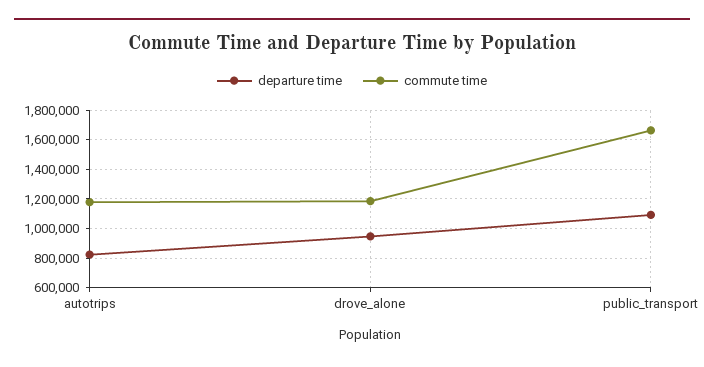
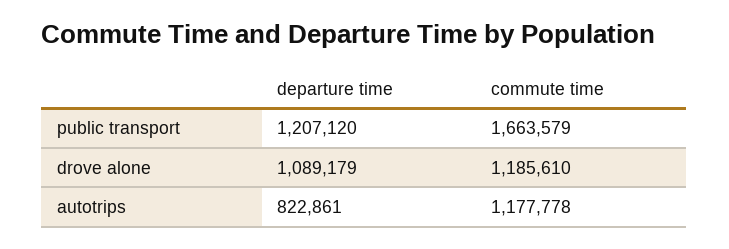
  {
    "departure time": {
      "autotrips": 822861,
-     "drove_alone": 950000,
+     "drove_alone": 1089179,
-     "public_transport": 1100000
+     "public_transport": 1207120
    },
    "commute time": {
      "autotrips": 1177778,
      "drove_alone": 1185610,
      "public_transport": 1663579
    }
  }

